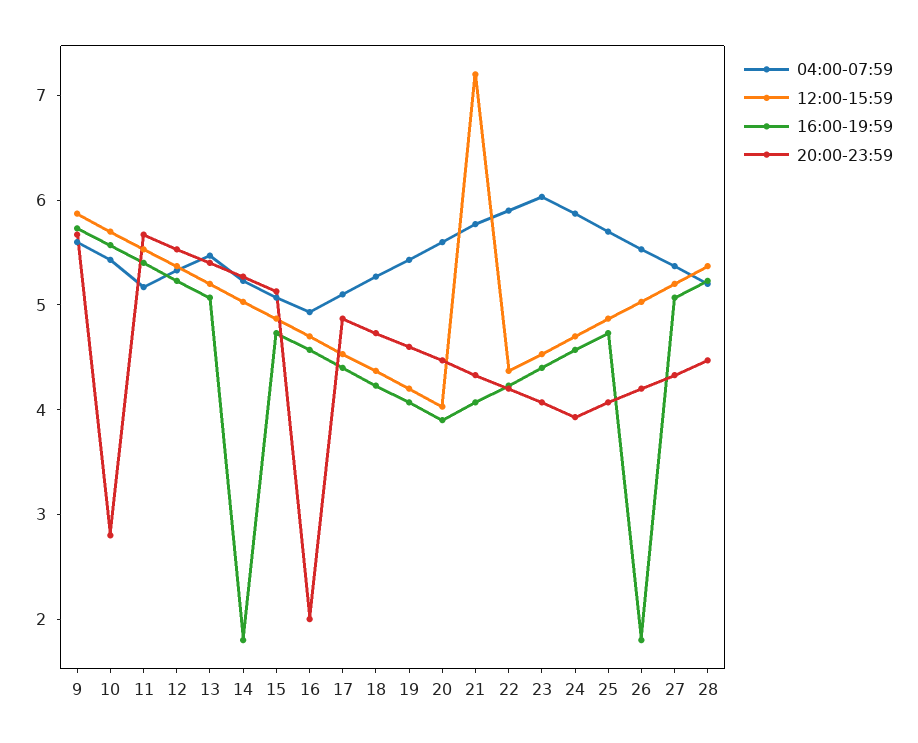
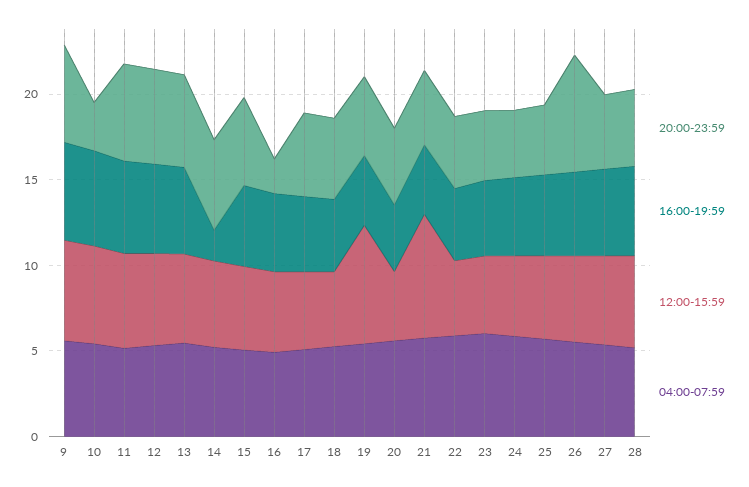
  {
    "04:00-07:59": {
      "9": 5.6,
      "10": 5.4,
      "11": 5.2,
      "12": 5.4,
      "13": 5.4,
      "14": 5.2,
      "15": 5,
      "16": 5,
      "17": 5.2,
      "18": 5.2,
      "19": 5.4,
      "20": 5.6,
      "21": 5.8,
      "22": 6,
      "23": 6,
      "24": 5.8,
      "25": 5.8,
      "26": 5.6,
      "27": 5.4,
      "28": 5.2
    },
    "12:00-15:59": {
      "9": 5.8,
      "10": 5.8,
      "11": 5.6,
      "12": 5.4,
      "13": 5.2,
      "14": 5,
      "15": 4.8,
      "16": 4.8,
      "17": 4.6,
      "18": 4.4,
-     "19": 4.2,
+     "19": 7,
      "20": 4,
      "21": 7.2,
      "22": 4.4,
      "23": 4.6,
      "24": 4.8,
      "25": 4.8,
      "26": 5,
      "27": 5.2,
      "28": 5.4
    },
    "16:00-19:59": {
      "9": 5.8,
      "10": 5.6,
      "11": 5.4,
      "12": 5.2,
      "13": 5,
      "14": 1.8,
      "15": 4.8,
      "16": 4.6,
      "17": 4.4,
      "18": 4.2,
      "19": 4,
      "20": 4,
      "21": 4,
      "22": 4.2,
      "23": 4.4,
      "24": 4.6,
      "25": 4.8,
-     "26": 1.8,
+     "26": 5,
      "27": 5,
      "28": 5.2
    },
    "20:00-23:59": {
      "9": 5.6,
      "10": 2.8,
      "11": 5.6,
      "12": 5.6,
      "13": 5.4,
      "14": 5.2,
      "15": 5.2,
      "16": 2,
      "17": 4.8,
      "18": 4.8,
      "19": 4.6,
      "20": 4.4,
      "21": 4.4,
      "22": 4.2,
      "23": 4,
      "24": 4,
      "25": 4,
-     "26": 4.2,
+     "26": 7,
      "27": 4.4,
      "28": 4.4
    }
  }

